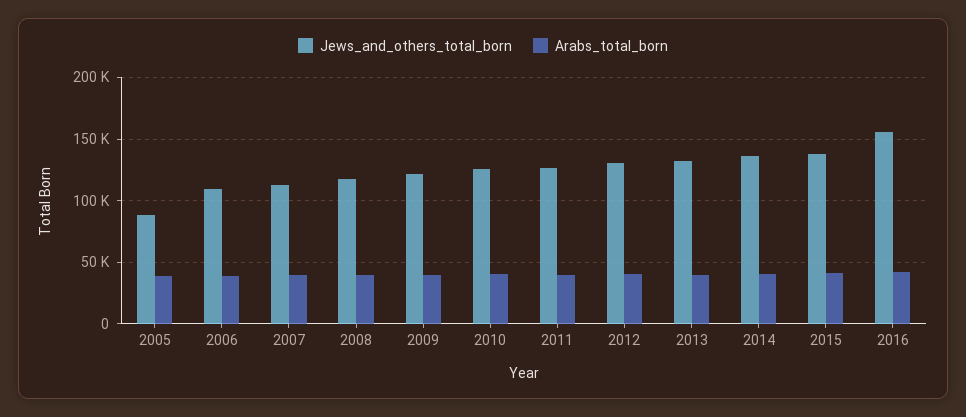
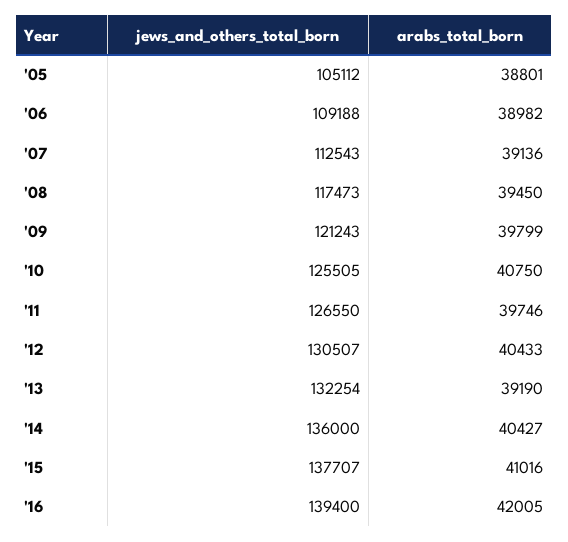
  {
    "Jews_and_others_total_born": {
-     "2005": 90000,
+     "2005": 105112,
      "2006": 109188,
      "2007": 112543,
      "2008": 117473,
      "2009": 121243,
      "2010": 125505,
      "2011": 126550,
      "2012": 130507,
      "2013": 132254,
      "2014": 136000,
      "2015": 137707,
-     "2016": 155000
+     "2016": 139400
    },
    "Arabs_total_born": {
      "2005": 38801,
      "2006": 38982,
      "2007": 39136,
      "2008": 39450,
      "2009": 39799,
      "2010": 40750,
      "2011": 39746,
      "2012": 40433,
      "2013": 39190,
      "2014": 40427,
      "2015": 41016,
      "2016": 42005
    }
  }

